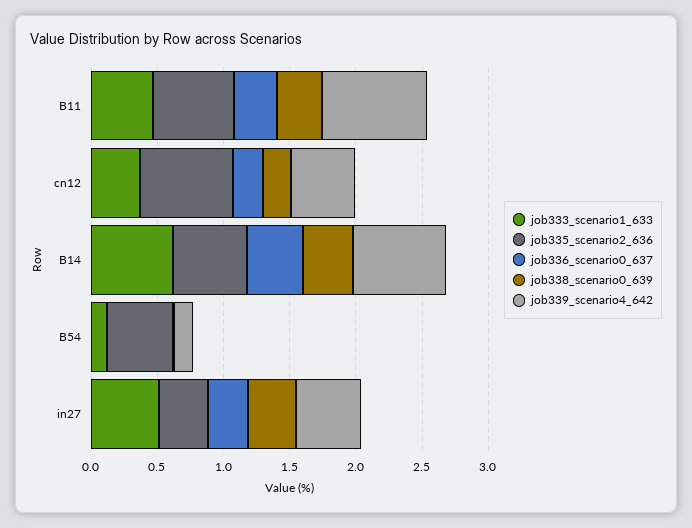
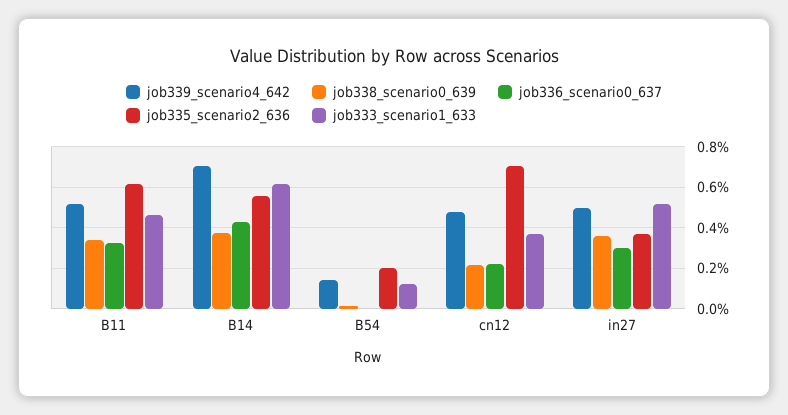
  {
    "job333_scenario1_633": {
      "B11": 0.45,
      "cn12": 0.35,
      "B14": 0.6,
      "B54": 0.1,
      "in27": 0.5
    },
    "job335_scenario2_636": {
      "B11": 0.6,
      "cn12": 0.7,
      "B14": 0.55,
-     "B54": 0.5,
+     "B54": 0.2,
      "in27": 0.35
    },
    "job336_scenario0_637": {
      "B11": 0.3,
      "cn12": 0.2,
      "B14": 0.45,
      "B54": 0,
      "in27": 0.3
    },
    "job338_scenario0_639": {
      "B11": 0.35,
      "cn12": 0.2,
      "B14": 0.4,
      "B54": 0,
      "in27": 0.35
    },
    "job339_scenario4_642": {
-     "B11": 0.8,
+     "B11": 0.5,
      "cn12": 0.5,
      "B14": 0.7,
      "B54": 0.15,
      "in27": 0.5
    }
  }

